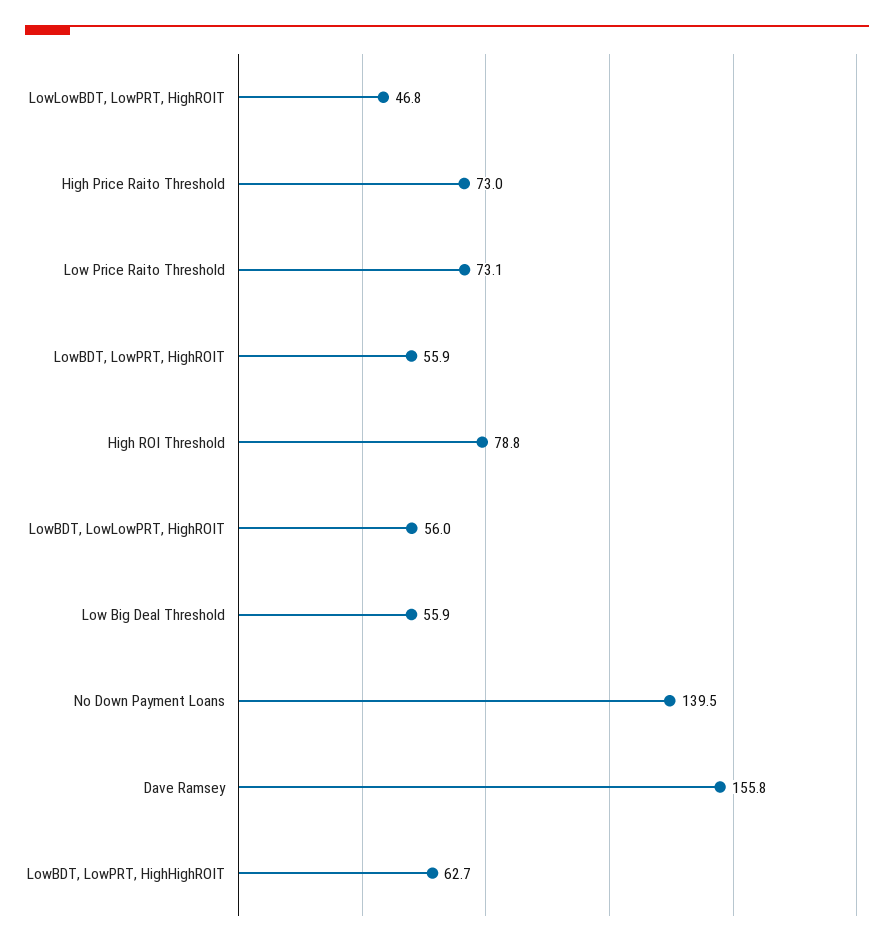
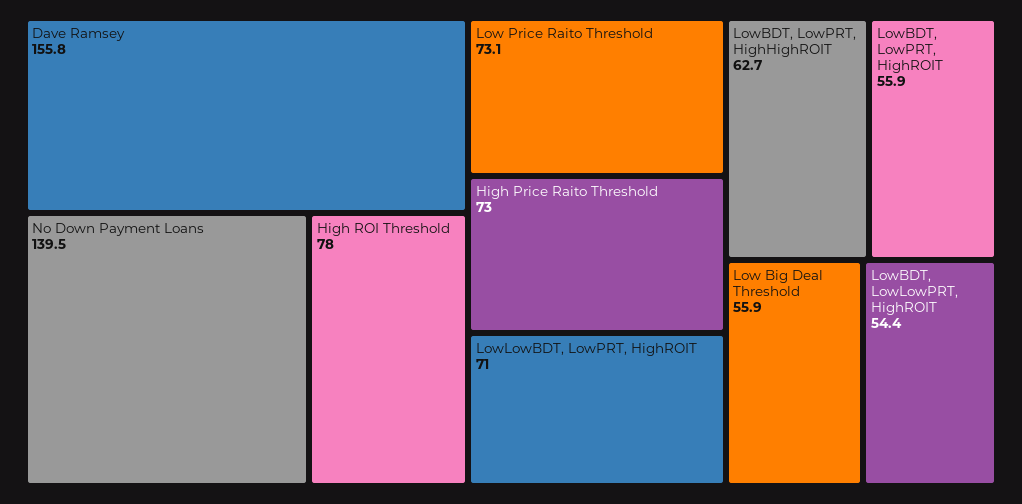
  {
-   "LowLowBDT, LowPRT, HighROIT": 46.8,
+   "LowLowBDT, LowPRT, HighROIT": 71,
    "High Price Raito Threshold": 73,
    "Low Price Raito Threshold": 73.1,
    "LowBDT, LowPRT, HighROIT": 55.9,
-   "High ROI Threshold": 78.8,
+   "High ROI Threshold": 78,
-   "LowBDT, LowLowPRT, HighROIT": 56,
+   "LowBDT, LowLowPRT, HighROIT": 54.4,
    "Low Big Deal Threshold": 55.9,
    "No Down Payment Loans": 139.5,
    "Dave Ramsey": 155.8,
    "LowBDT, LowPRT, HighHighROIT": 62.7
  }

